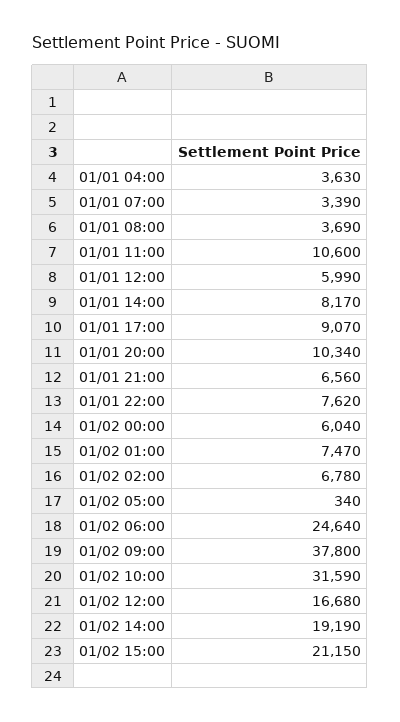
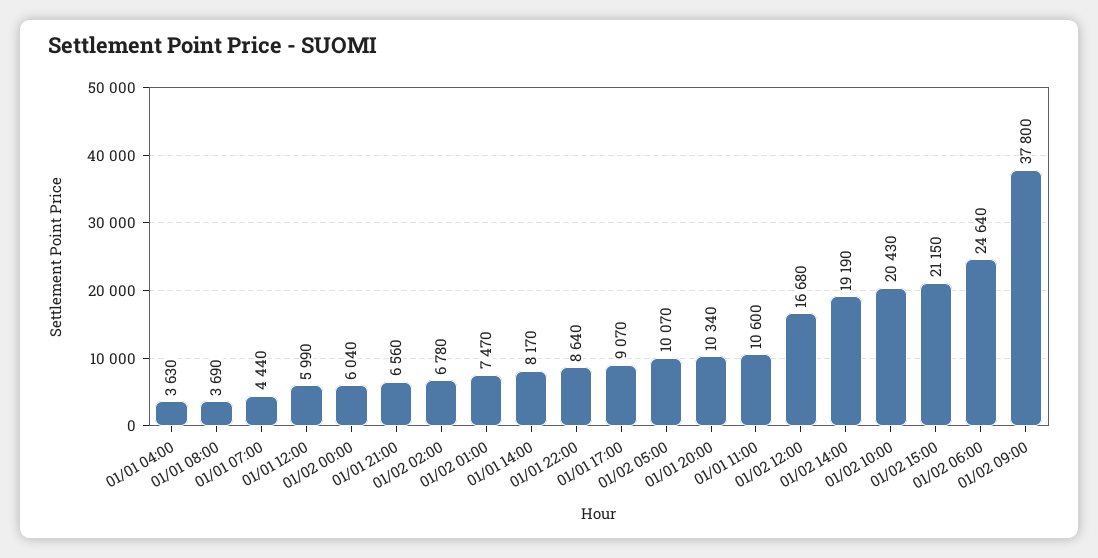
  {
    "01/01 04:00": 3630,
-   "01/01 07:00": 3390,
+   "01/01 07:00": 4440,
    "01/01 08:00": 3690,
    "01/01 11:00": 10600,
    "01/01 12:00": 5990,
    "01/01 14:00": 8170,
    "01/01 17:00": 9070,
    "01/01 20:00": 10340,
    "01/01 21:00": 6560,
-   "01/01 22:00": 7620,
+   "01/01 22:00": 8640,
    "01/02 00:00": 6040,
    "01/02 01:00": 7470,
    "01/02 02:00": 6780,
-   "01/02 05:00": 340,
+   "01/02 05:00": 10070,
    "01/02 06:00": 24640,
    "01/02 09:00": 37800,
-   "01/02 10:00": 31590,
+   "01/02 10:00": 20430,
    "01/02 12:00": 16680,
    "01/02 14:00": 19190,
    "01/02 15:00": 21150
  }

